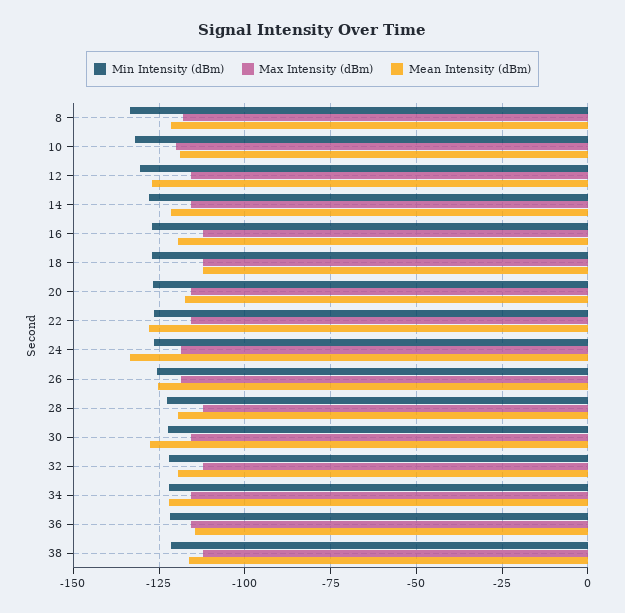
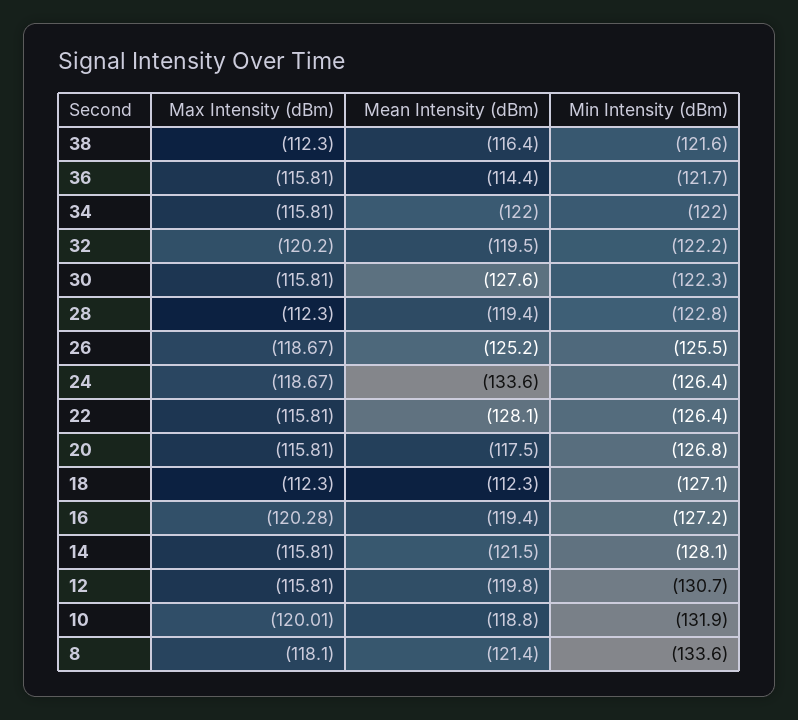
  {
    "Min Intensity (dBm)": {
      "8": -133.6,
      "10": -131.9,
      "12": -130.7,
      "14": -128.1,
      "16": -127.2,
      "18": -127.1,
      "20": -126.8,
      "22": -126.4,
      "24": -126.4,
      "26": -125.5,
      "28": -122.8,
      "30": -122.3,
      "32": -122.2,
      "34": -122,
      "36": -121.7,
      "38": -121.6
    },
    "Max Intensity (dBm)": {
      "8": -118.1,
      "10": -120.01,
      "12": -115.81,
      "14": -115.81,
-     "16": -112.5,
+     "16": -120.28,
      "18": -112.3,
      "20": -115.81,
      "22": -115.81,
      "24": -118.67,
      "26": -118.67,
      "28": -112.3,
      "30": -115.81,
-     "32": -112.5,
+     "32": -120.2,
      "34": -115.81,
      "36": -115.81,
      "38": -112.3
    },
    "Mean Intensity (dBm)": {
      "8": -121.4,
      "10": -118.8,
-     "12": -127.5,
+     "12": -119.8,
      "14": -121.5,
      "16": -119.4,
      "18": -112.3,
      "20": -117.5,
      "22": -128.1,
      "24": -133.6,
      "26": -125.2,
      "28": -119.4,
      "30": -127.6,
      "32": -119.5,
      "34": -122,
      "36": -114.4,
      "38": -116.4
    }
  }

